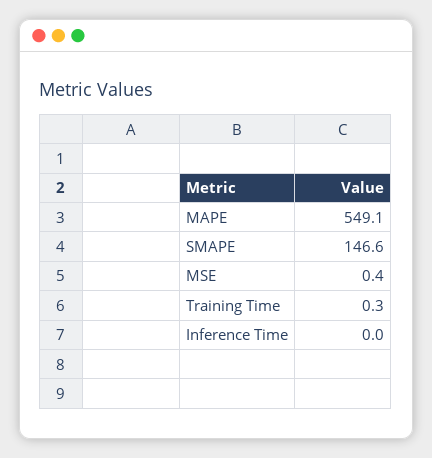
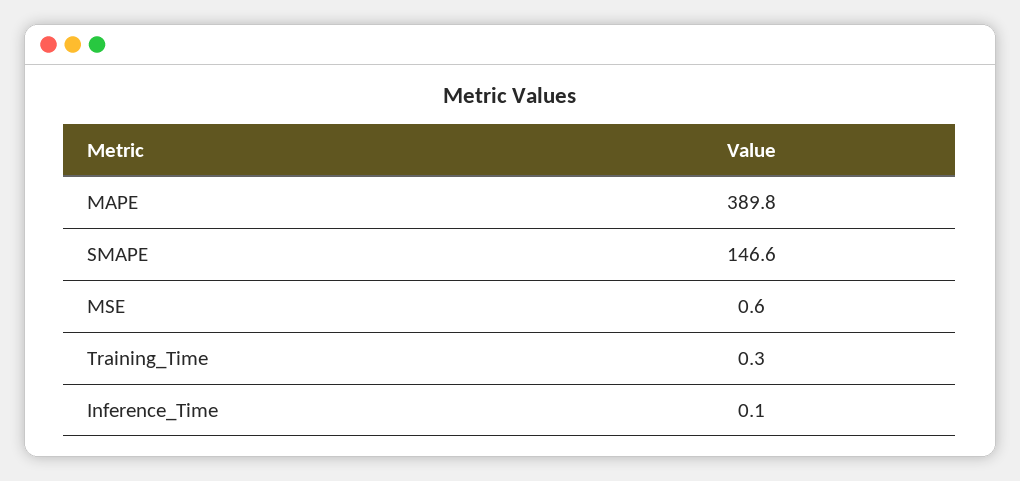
  {
-   "MAPE": 549.1,
+   "MAPE": 389.8,
    "SMAPE": 146.6,
-   "MSE": 0.4,
+   "MSE": 0.6,
    "Training Time": 0.3,
-   "Inference Time": 0
+   "Inference Time": 0.1
  }

